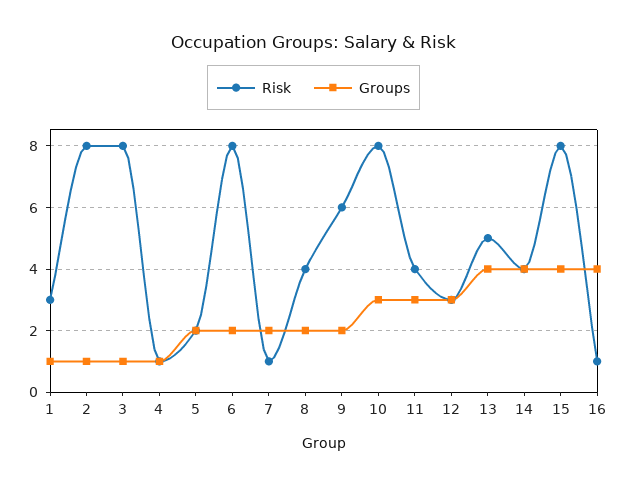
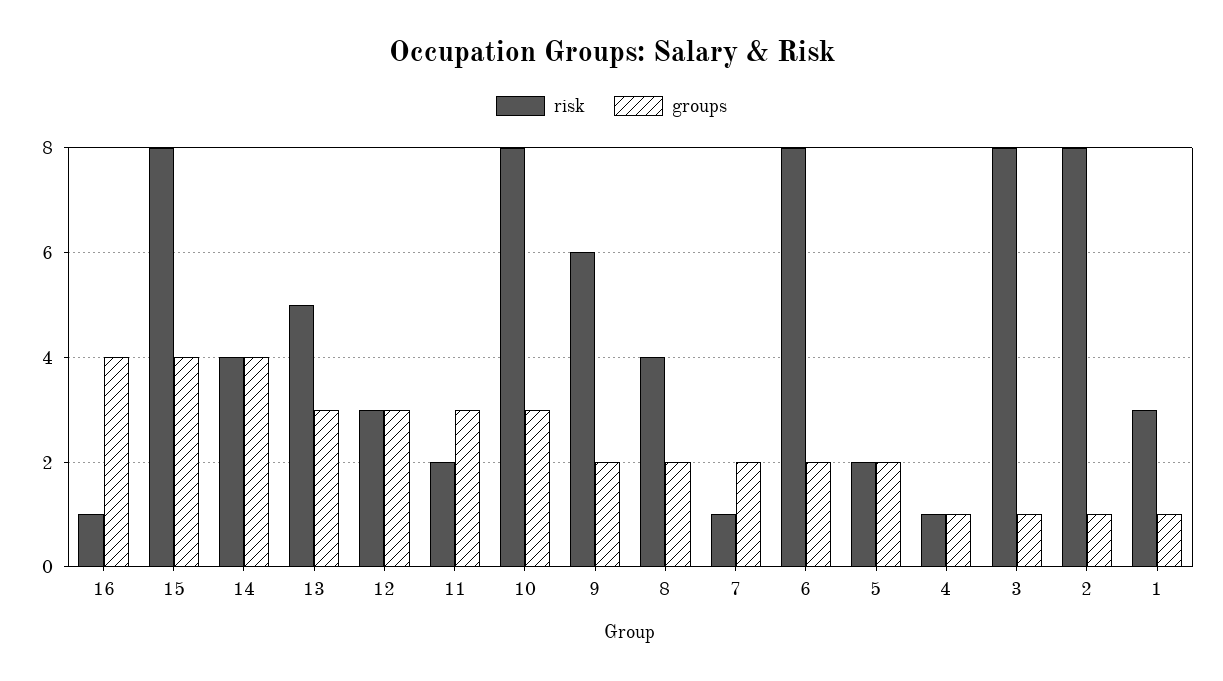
  {
    "Risk": {
      "1": 3,
      "2": 8,
      "3": 8,
      "4": 1,
      "5": 2,
      "6": 8,
      "7": 1,
      "8": 4,
      "9": 6,
      "10": 8,
-     "11": 4,
+     "11": 2,
      "12": 3,
      "13": 5,
      "14": 4,
      "15": 8,
      "16": 1
    },
    "Groups": {
      "1": 1,
      "2": 1,
      "3": 1,
      "4": 1,
      "5": 2,
      "6": 2,
      "7": 2,
      "8": 2,
      "9": 2,
      "10": 3,
      "11": 3,
      "12": 3,
-     "13": 4,
+     "13": 3,
      "14": 4,
      "15": 4,
      "16": 4
    }
  }

